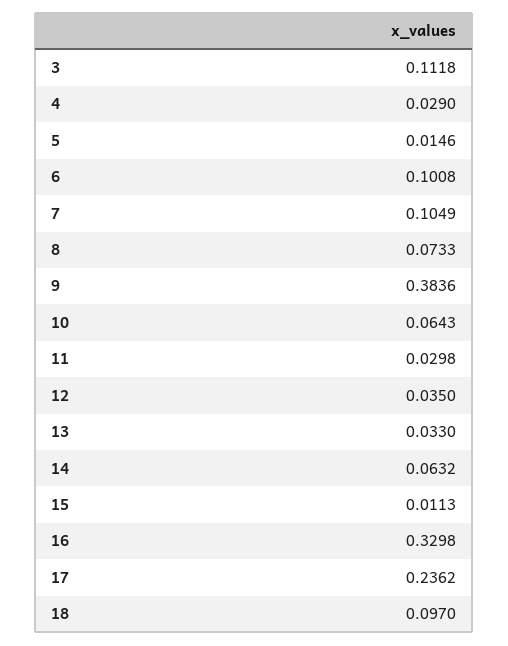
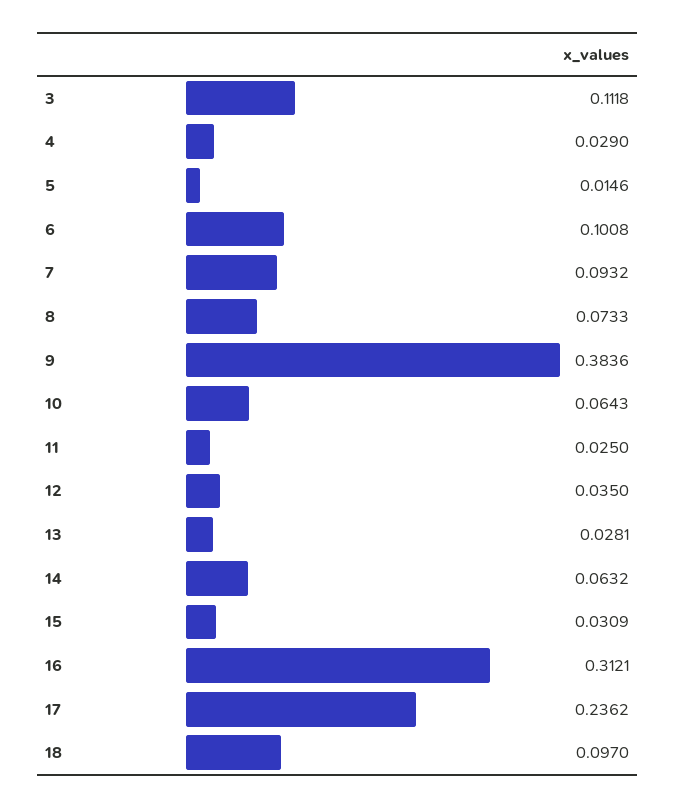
  {
    "3": 0.1118,
    "4": 0.029,
    "5": 0.0146,
    "6": 0.1008,
-   "7": 0.1049,
+   "7": 0.0932,
    "8": 0.0733,
    "9": 0.3836,
    "10": 0.0643,
-   "11": 0.0298,
+   "11": 0.025,
    "12": 0.035,
-   "13": 0.033,
+   "13": 0.0281,
    "14": 0.0632,
-   "15": 0.0113,
+   "15": 0.0309,
-   "16": 0.3298,
+   "16": 0.3121,
    "17": 0.2362,
    "18": 0.097
  }

